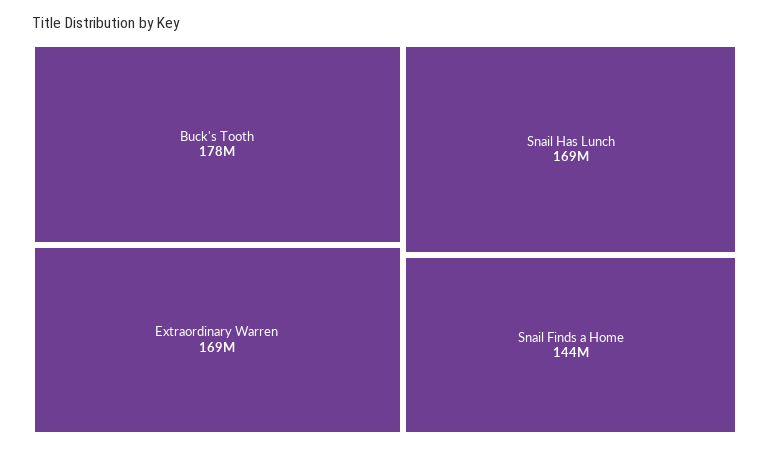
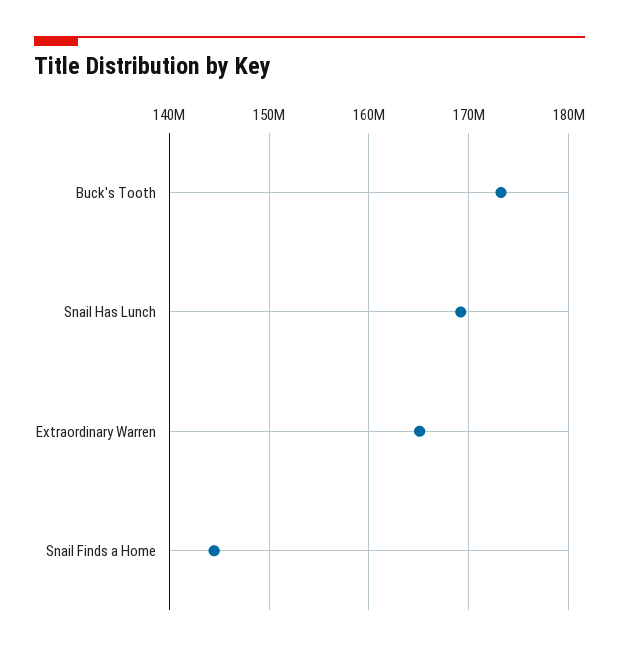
  {
-   "Buck's Tooth": 178000000,
+   "Buck's Tooth": 173000000,
-   "Extraordinary Warren": 169000000,
+   "Extraordinary Warren": 165000000,
    "Snail Has Lunch": 169000000,
    "Snail Finds a Home": 144000000
  }

